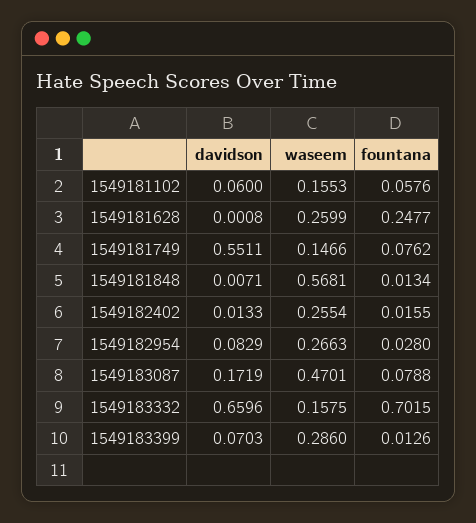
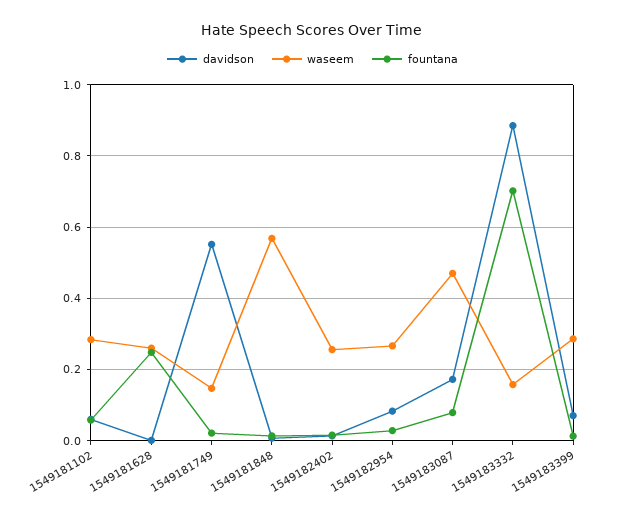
  {
    "davidson": {
      "1549181102": 0.06,
      "1549181628": 0.0008,
      "1549181749": 0.5511,
      "1549181848": 0.0071,
      "1549182402": 0.0133,
      "1549182954": 0.0829,
      "1549183087": 0.1719,
-     "1549183332": 0.6596,
+     "1549183332": 0.88,
      "1549183399": 0.0703
    },
    "waseem": {
-     "1549181102": 0.1553,
+     "1549181102": 0.28,
      "1549181628": 0.2599,
      "1549181749": 0.1466,
      "1549181848": 0.5681,
      "1549182402": 0.2554,
      "1549182954": 0.2663,
      "1549183087": 0.4701,
      "1549183332": 0.1575,
      "1549183399": 0.286
    },
    "fountana": {
      "1549181102": 0.0576,
      "1549181628": 0.2477,
-     "1549181749": 0.0762,
+     "1549181749": 0.02,
      "1549181848": 0.0134,
      "1549182402": 0.0155,
      "1549182954": 0.028,
      "1549183087": 0.0788,
      "1549183332": 0.7015,
      "1549183399": 0.0126
    }
  }

